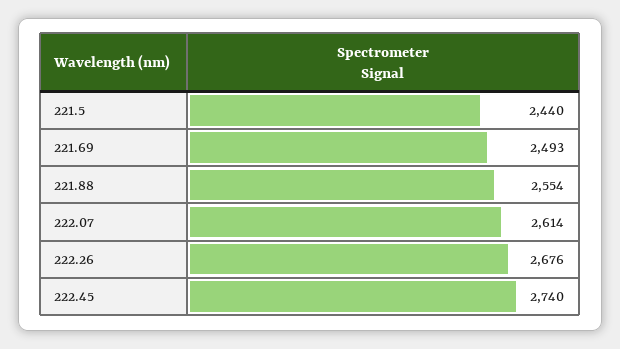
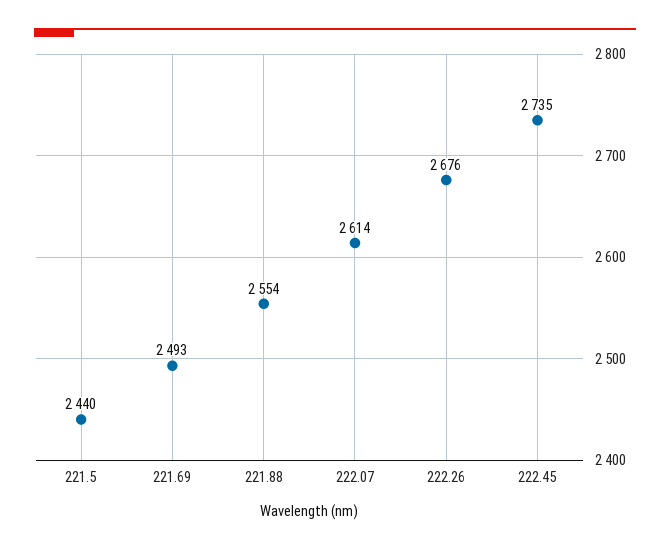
  {
    "221.5": 2440,
    "221.69": 2493,
    "221.88": 2554,
    "222.07": 2614,
    "222.26": 2676,
-   "222.45": 2740
+   "222.45": 2735
  }

